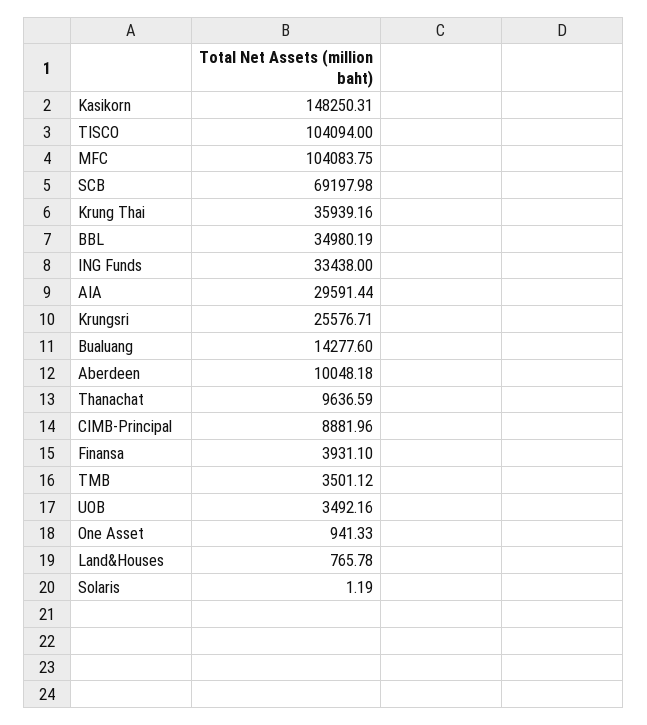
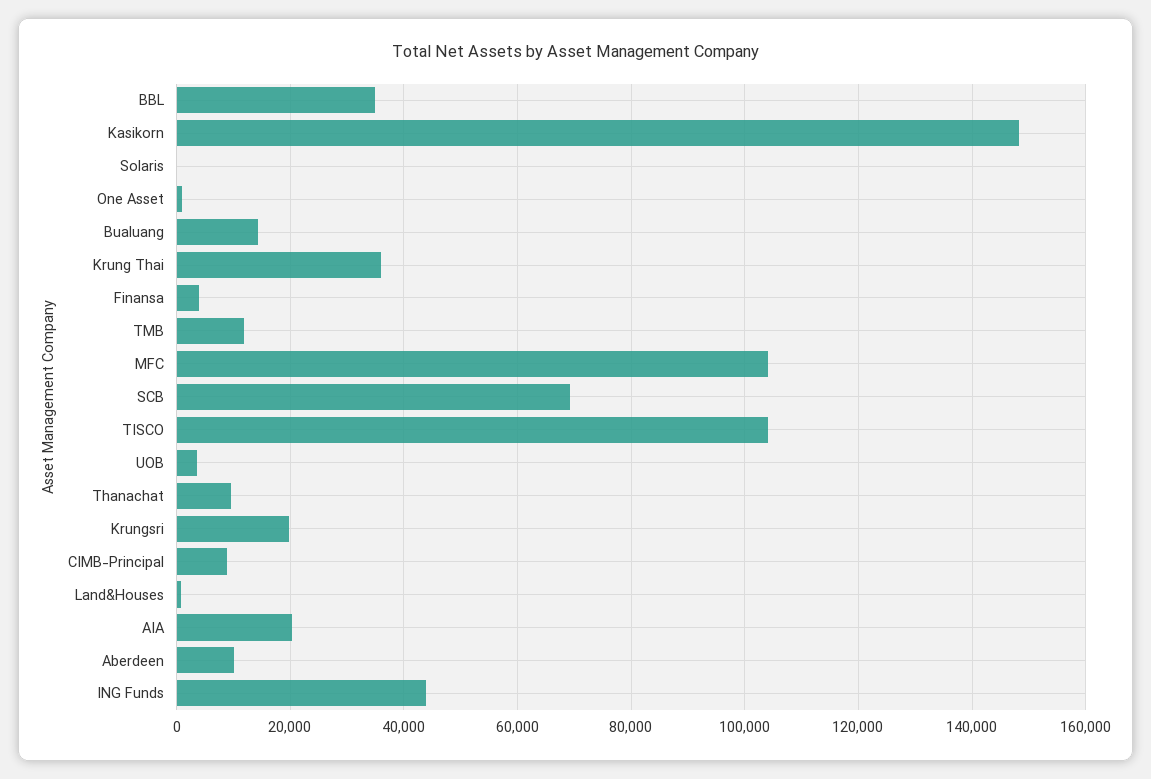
  {
    "Kasikorn": 148250.31,
    "TISCO": 104094,
    "MFC": 104083.75,
    "SCB": 69197.98,
    "Krung Thai": 35939.16,
    "BBL": 34980.19,
-   "ING Funds": 33438,
+   "ING Funds": 44000,
-   "AIA": 29591.44,
+   "AIA": 20000,
-   "Krungsri": 25576.71,
+   "Krungsri": 20000,
    "Bualuang": 14277.6,
    "Aberdeen": 10048.18,
    "Thanachat": 9636.59,
    "CIMB-Principal": 8881.96,
    "Finansa": 3931.1,
-   "TMB": 3501.12,
+   "TMB": 12000,
    "UOB": 3492.16,
    "One Asset": 941.33,
    "Land&Houses": 765.78,
    "Solaris": 1.19
  }

